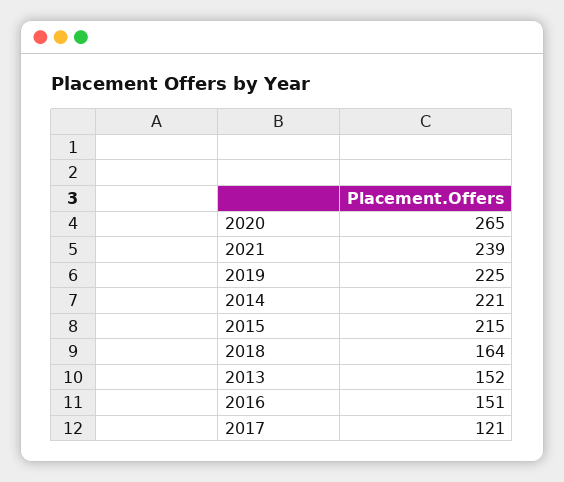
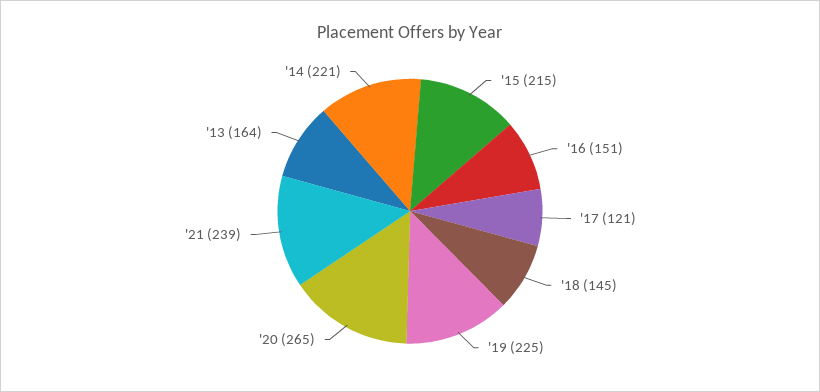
  {
    "2020": 265,
    "2021": 239,
    "2019": 225,
    "2014": 221,
    "2015": 215,
-   "2018": 164,
+   "2018": 145,
-   "2013": 152,
+   "2013": 164,
    "2016": 151,
    "2017": 121
  }

